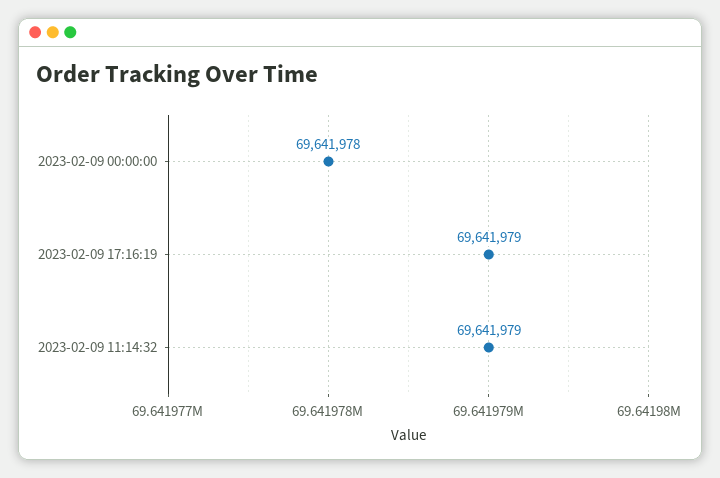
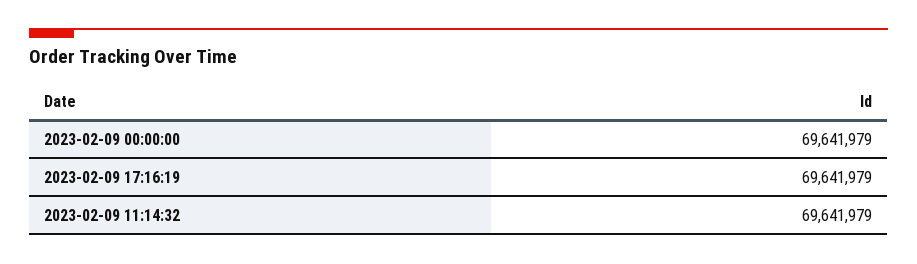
  {
-   "2023-02-09 00:00:00": 69641978,
+   "2023-02-09 00:00:00": 69641979,
    "2023-02-09 17:16:19": 69641979,
    "2023-02-09 11:14:32": 69641979
  }

